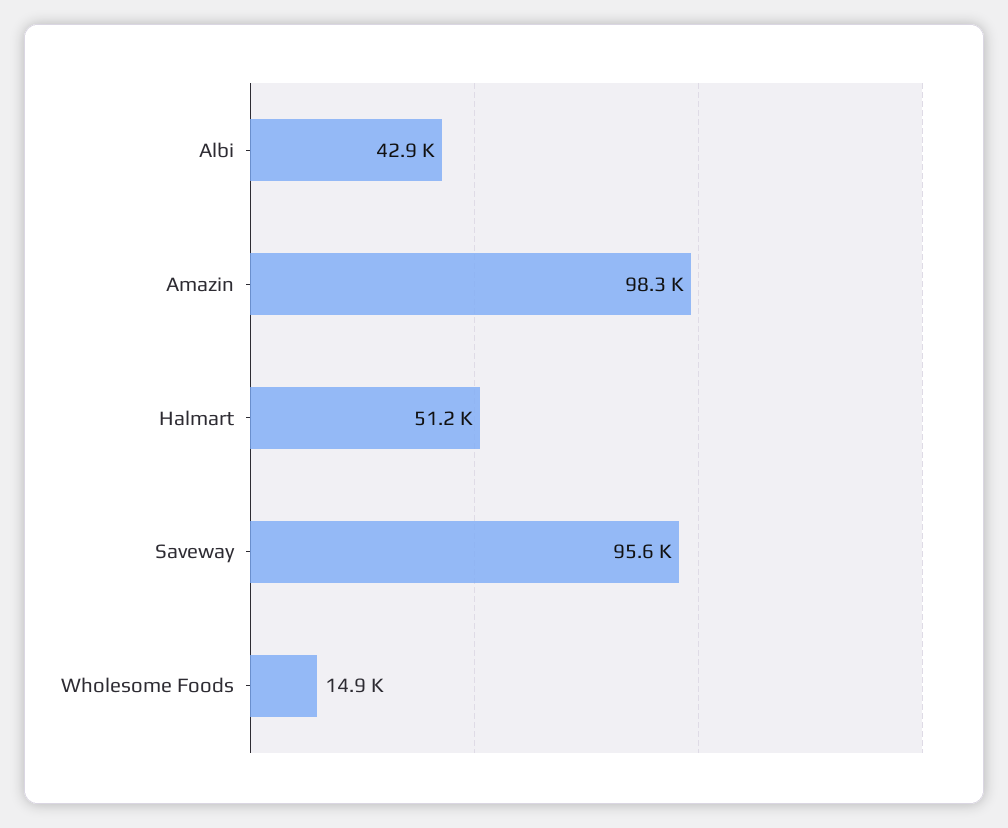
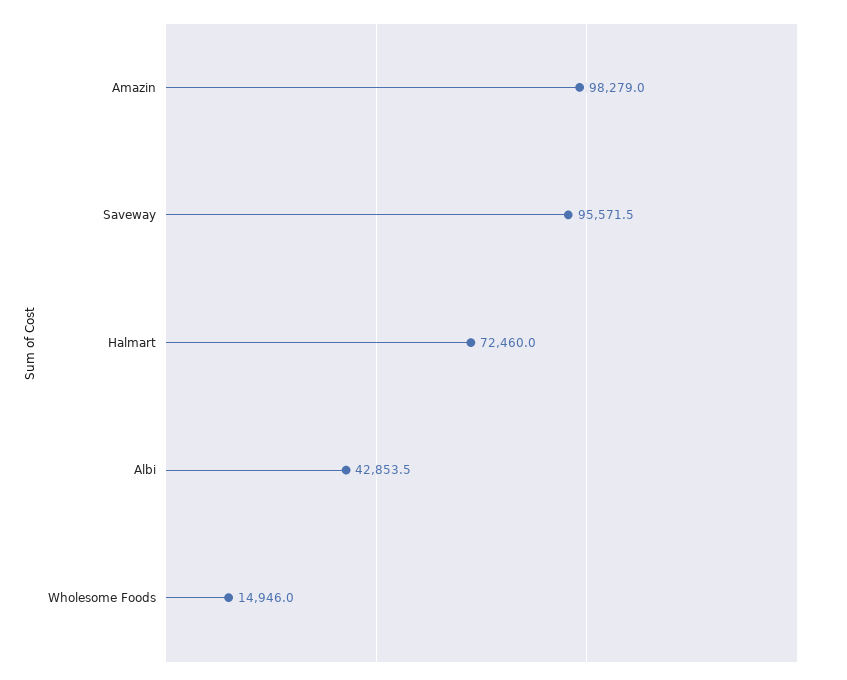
  {
    "Albi": 42853.5,
    "Amazin": 98279,
-   "Halmart": 51200,
+   "Halmart": 72460,
    "Saveway": 95571.5,
    "Wholesome Foods": 14946
  }

